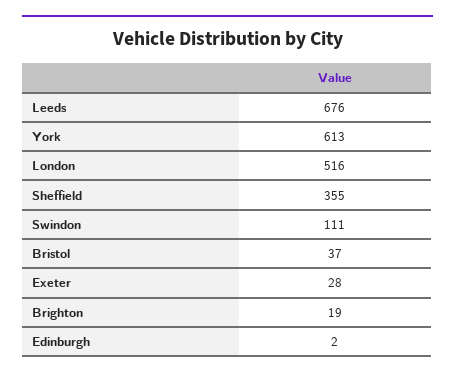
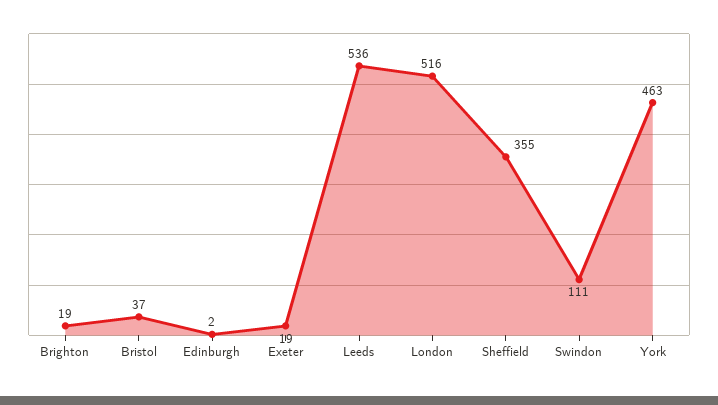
  {
-   "Leeds": 676,
+   "Leeds": 536,
-   "York": 613,
+   "York": 463,
    "London": 516,
    "Sheffield": 355,
    "Swindon": 111,
    "Bristol": 37,
-   "Exeter": 28,
+   "Exeter": 19,
    "Brighton": 19,
    "Edinburgh": 2
  }

